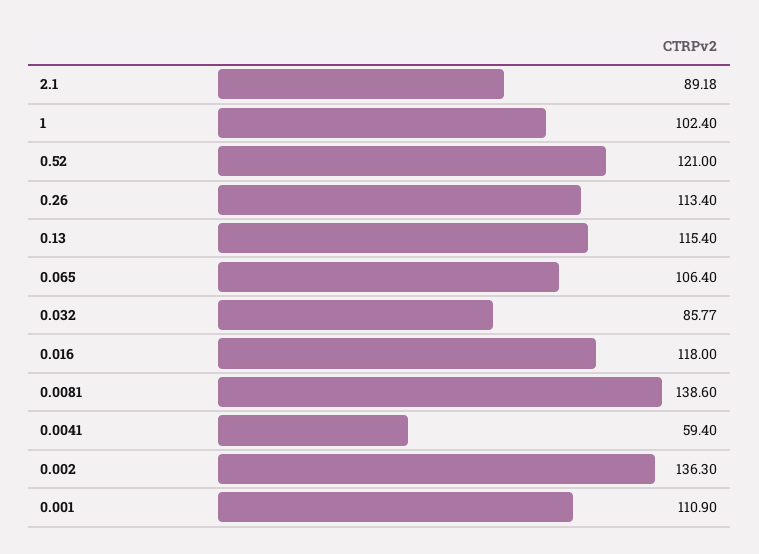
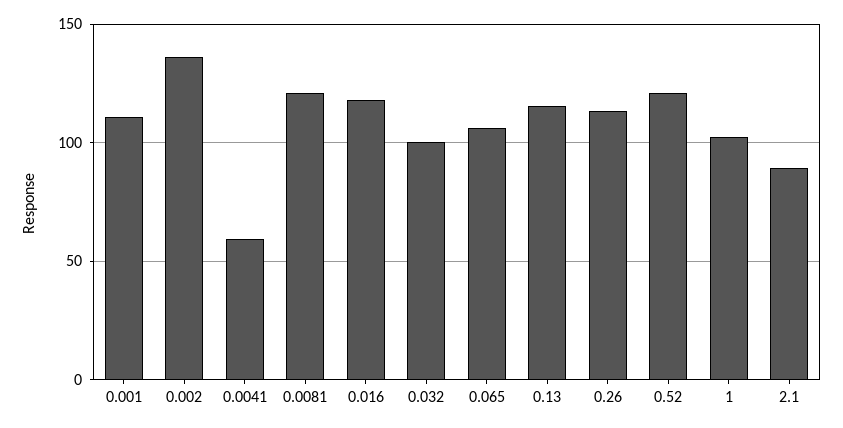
  {
    "2.1": 89.18,
    "1": 102.4,
    "0.52": 121,
    "0.26": 113.4,
    "0.13": 115.4,
    "0.065": 106.4,
-   "0.032": 85.77,
+   "0.032": 100,
    "0.016": 118,
-   "0.0081": 138.6,
+   "0.0081": 120,
    "0.0041": 59.4,
    "0.002": 136.3,
    "0.001": 110.9
  }

